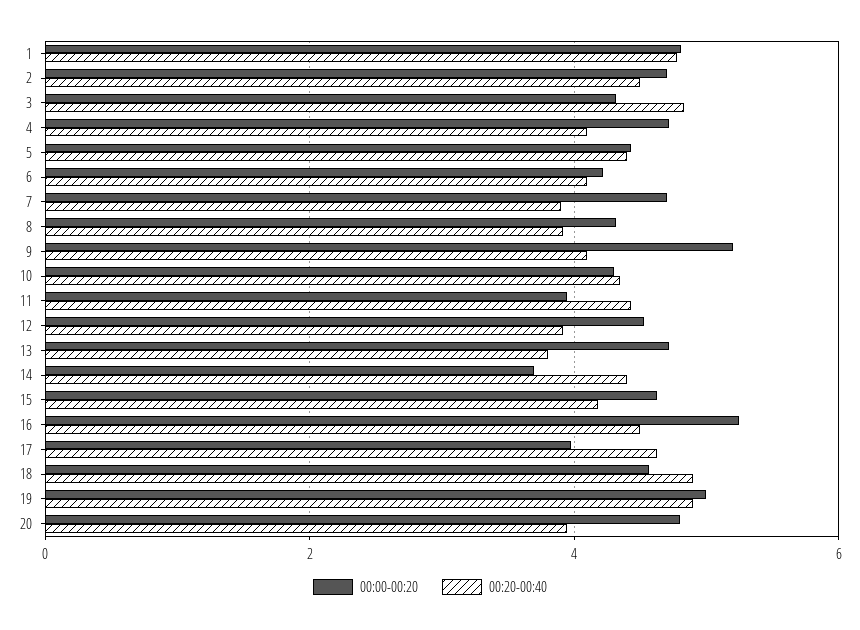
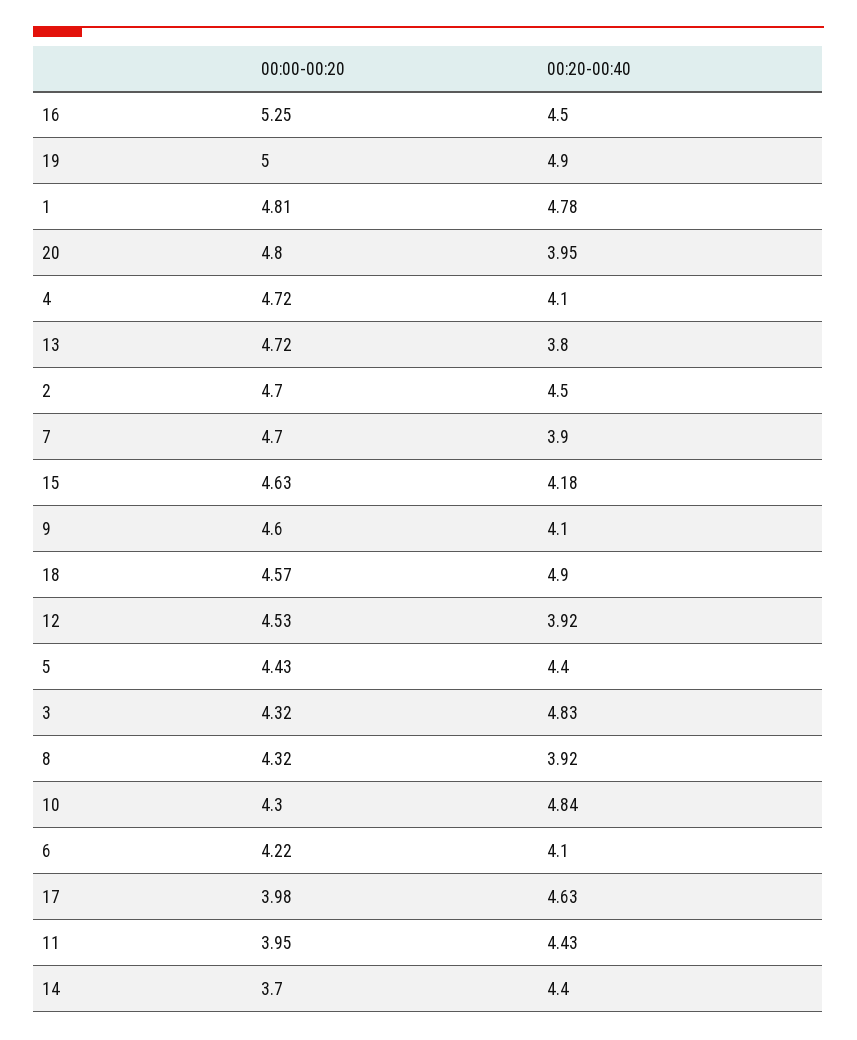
  {
    "00:00-00:20": {
      "1": 4.81,
      "2": 4.7,
      "3": 4.32,
      "4": 4.72,
      "5": 4.43,
      "6": 4.22,
      "7": 4.7,
      "8": 4.32,
-     "9": 5.2,
+     "9": 4.6,
      "10": 4.3,
      "11": 3.95,
      "12": 4.53,
      "13": 4.72,
      "14": 3.7,
      "15": 4.63,
      "16": 5.25,
      "17": 3.98,
      "18": 4.57,
      "19": 5,
      "20": 4.8
    },
    "00:20-00:40": {
      "1": 4.78,
      "2": 4.5,
      "3": 4.83,
      "4": 4.1,
      "5": 4.4,
      "6": 4.1,
      "7": 3.9,
      "8": 3.92,
      "9": 4.1,
-     "10": 4.4,
+     "10": 4.84,
      "11": 4.43,
      "12": 3.92,
      "13": 3.8,
      "14": 4.4,
      "15": 4.18,
      "16": 4.5,
      "17": 4.63,
      "18": 4.9,
      "19": 4.9,
      "20": 3.95
    }
  }

